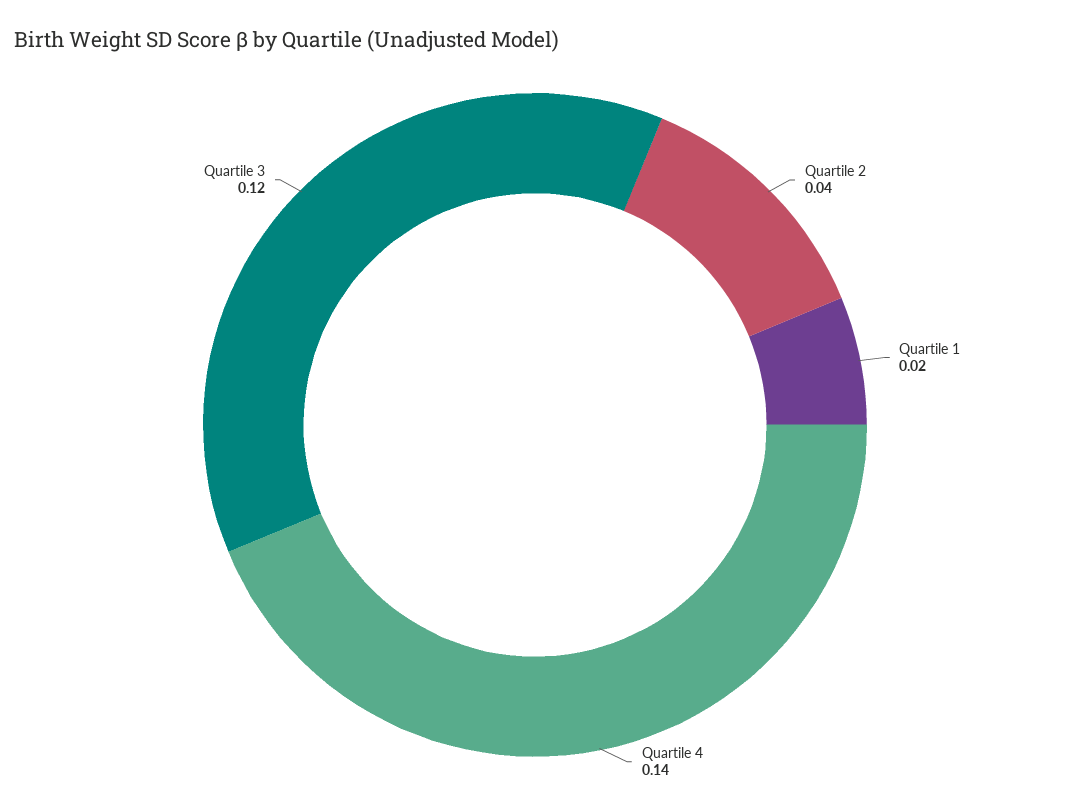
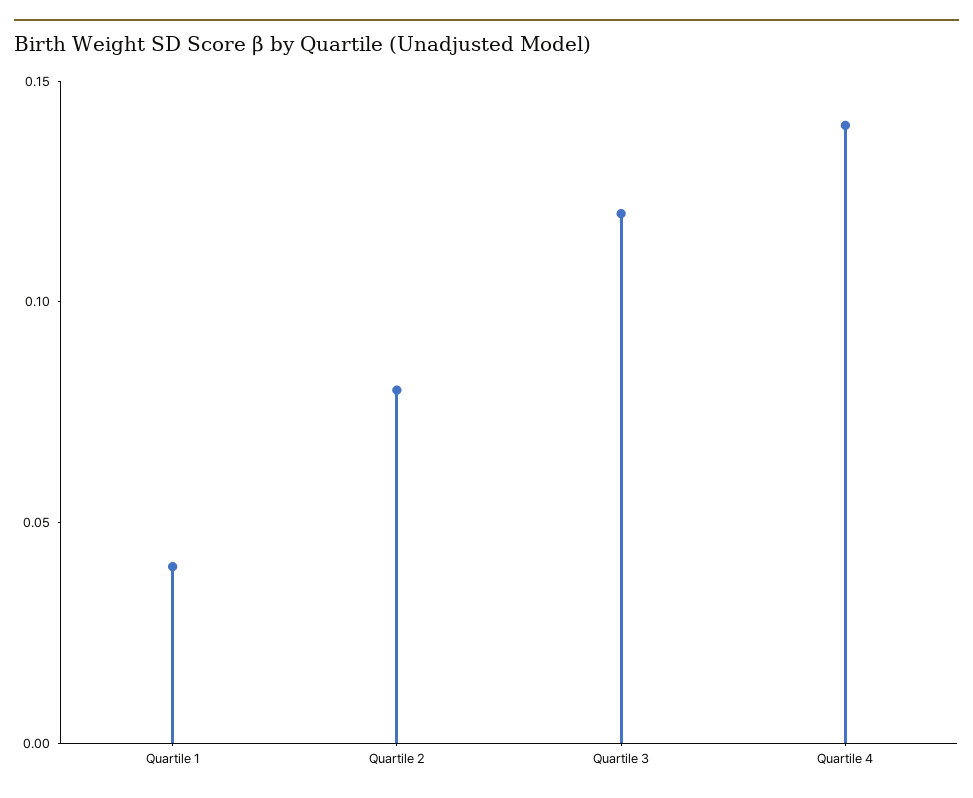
  {
-   "Quartile 2": 0.04,
+   "Quartile 2": 0.08,
-   "Quartile 1": 0.02,
+   "Quartile 1": 0.04,
    "Quartile 4": 0.14,
    "Quartile 3": 0.12
  }

